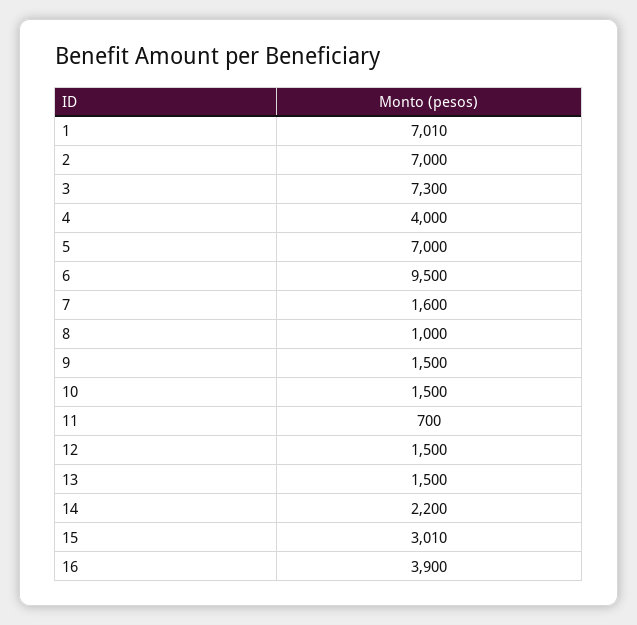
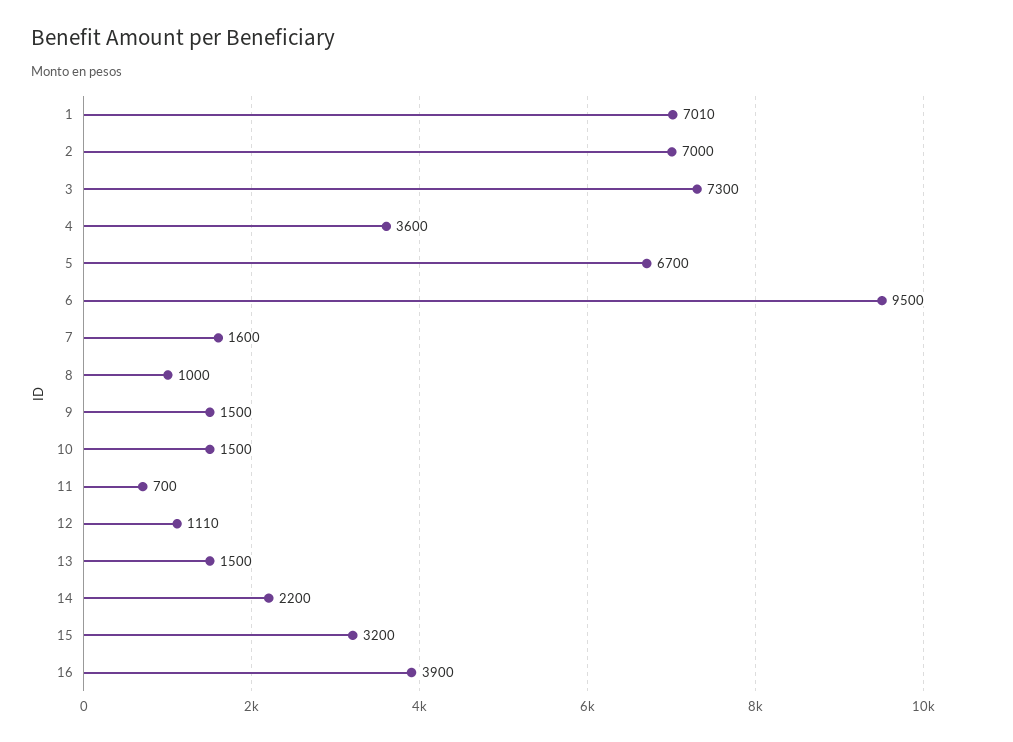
  {
    "1": 7010,
    "2": 7000,
    "3": 7300,
-   "4": 4000,
+   "4": 3600,
-   "5": 7000,
+   "5": 6700,
    "6": 9500,
    "7": 1600,
    "8": 1000,
    "9": 1500,
    "10": 1500,
    "11": 700,
-   "12": 1500,
+   "12": 1110,
    "13": 1500,
    "14": 2200,
-   "15": 3010,
+   "15": 3200,
    "16": 3900
  }

